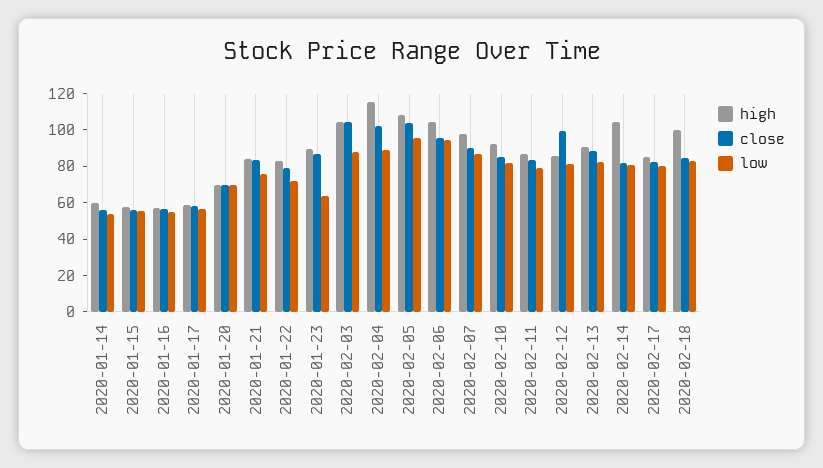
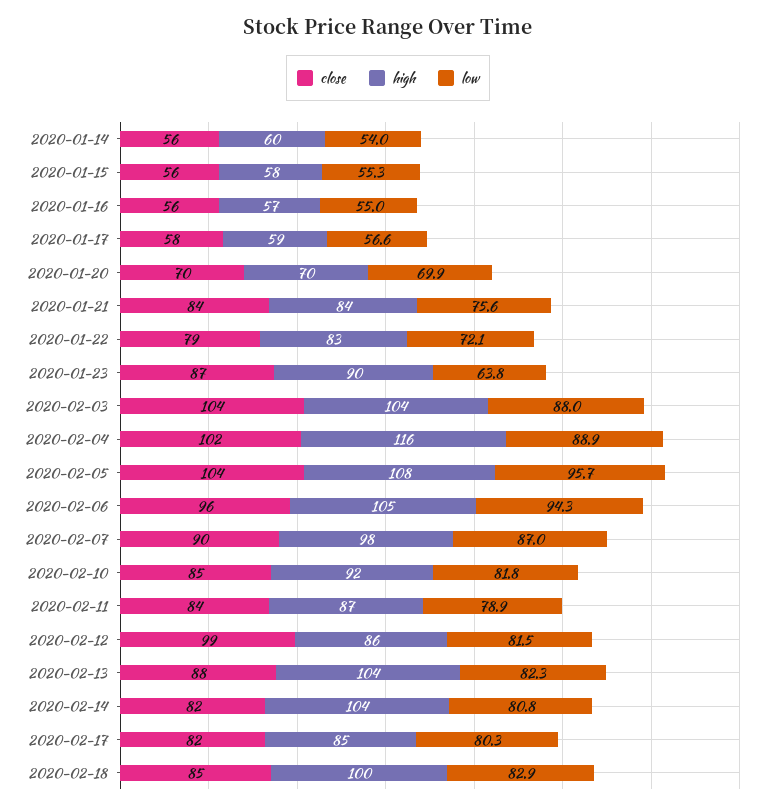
  {
    "high": {
      "2020-01-14": 60,
      "2020-01-15": 58,
      "2020-01-16": 57,
      "2020-01-17": 59,
      "2020-01-20": 70,
      "2020-01-21": 84,
      "2020-01-22": 83,
      "2020-01-23": 90,
      "2020-02-03": 104,
      "2020-02-04": 116,
      "2020-02-05": 108,
      "2020-02-06": 105,
      "2020-02-07": 98,
      "2020-02-10": 92,
      "2020-02-11": 87,
      "2020-02-12": 86,
-     "2020-02-13": 90,
+     "2020-02-13": 104,
      "2020-02-14": 104,
      "2020-02-17": 85,
      "2020-02-18": 100
    },
    "close": {
      "2020-01-14": 56,
      "2020-01-15": 56,
      "2020-01-16": 56,
      "2020-01-17": 58,
      "2020-01-20": 70,
      "2020-01-21": 84,
      "2020-01-22": 79,
      "2020-01-23": 87,
      "2020-02-03": 104,
      "2020-02-04": 102,
      "2020-02-05": 104,
      "2020-02-06": 96,
      "2020-02-07": 90,
      "2020-02-10": 85,
      "2020-02-11": 84,
      "2020-02-12": 99,
      "2020-02-13": 88,
      "2020-02-14": 82,
      "2020-02-17": 82,
      "2020-02-18": 85
    },
    "low": {
      "2020-01-14": 54,
      "2020-01-15": 55.3,
      "2020-01-16": 55,
      "2020-01-17": 56.6,
      "2020-01-20": 69.9,
      "2020-01-21": 75.6,
      "2020-01-22": 72.1,
      "2020-01-23": 63.8,
      "2020-02-03": 88,
      "2020-02-04": 88.9,
      "2020-02-05": 95.7,
      "2020-02-06": 94.3,
      "2020-02-07": 87,
      "2020-02-10": 81.8,
      "2020-02-11": 78.9,
      "2020-02-12": 81.5,
      "2020-02-13": 82.3,
      "2020-02-14": 80.8,
      "2020-02-17": 80.3,
      "2020-02-18": 82.9
    }
  }

